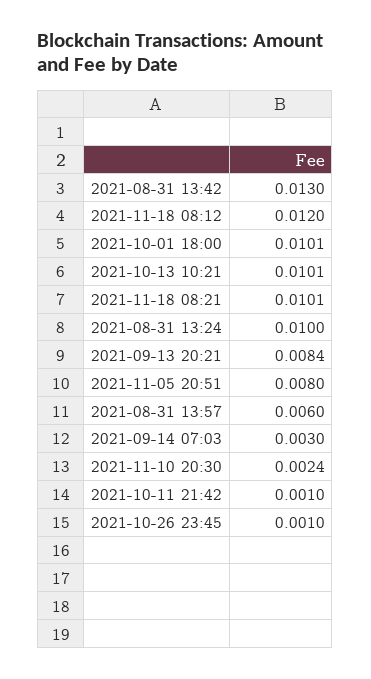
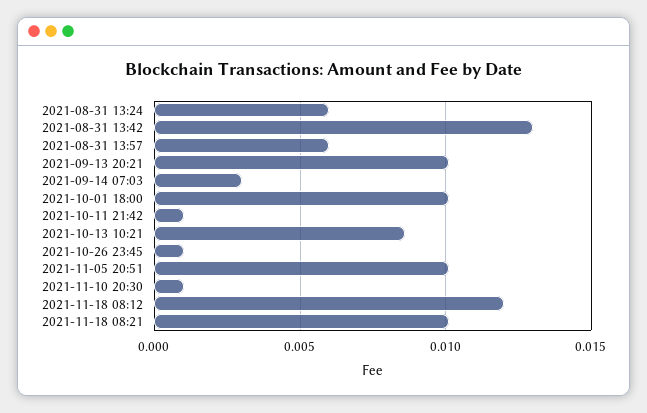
  {
    "2021-08-31 13:42": 0.013,
    "2021-11-18 08:12": 0.012,
    "2021-10-01 18:00": 0.0101,
-   "2021-10-13 10:21": 0.0101,
+   "2021-10-13 10:21": 0.0085,
    "2021-11-18 08:21": 0.0101,
-   "2021-08-31 13:24": 0.01,
+   "2021-08-31 13:24": 0.006,
-   "2021-09-13 20:21": 0.0084,
+   "2021-09-13 20:21": 0.01,
-   "2021-11-05 20:51": 0.008,
+   "2021-11-05 20:51": 0.01,
    "2021-08-31 13:57": 0.006,
    "2021-09-14 07:03": 0.003,
-   "2021-11-10 20:30": 0.0024,
+   "2021-11-10 20:30": 0.001,
    "2021-10-11 21:42": 0.001,
    "2021-10-26 23:45": 0.001
  }

